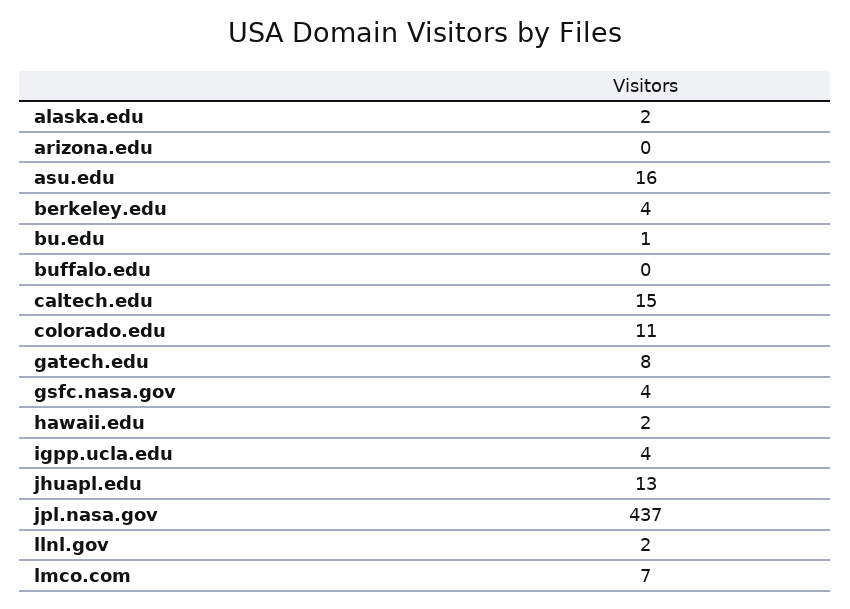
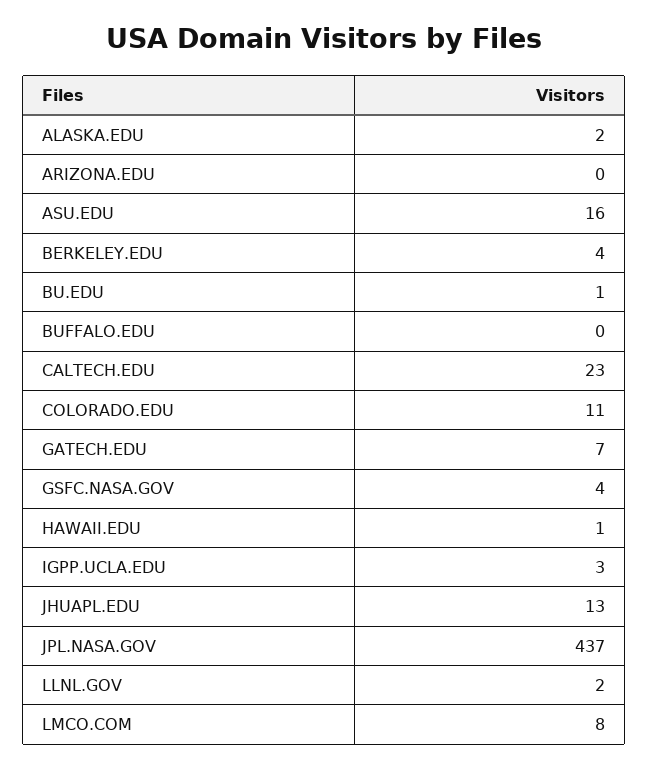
  {
    "alaska.edu": 2,
    "arizona.edu": 0,
    "asu.edu": 16,
    "berkeley.edu": 4,
    "bu.edu": 1,
    "buffalo.edu": 0,
-   "caltech.edu": 15,
+   "caltech.edu": 23,
    "colorado.edu": 11,
-   "gatech.edu": 8,
+   "gatech.edu": 7,
    "gsfc.nasa.gov": 4,
-   "hawaii.edu": 2,
+   "hawaii.edu": 1,
-   "igpp.ucla.edu": 4,
+   "igpp.ucla.edu": 3,
    "jhuapl.edu": 13,
    "jpl.nasa.gov": 437,
    "llnl.gov": 2,
-   "lmco.com": 7
+   "lmco.com": 8
  }

